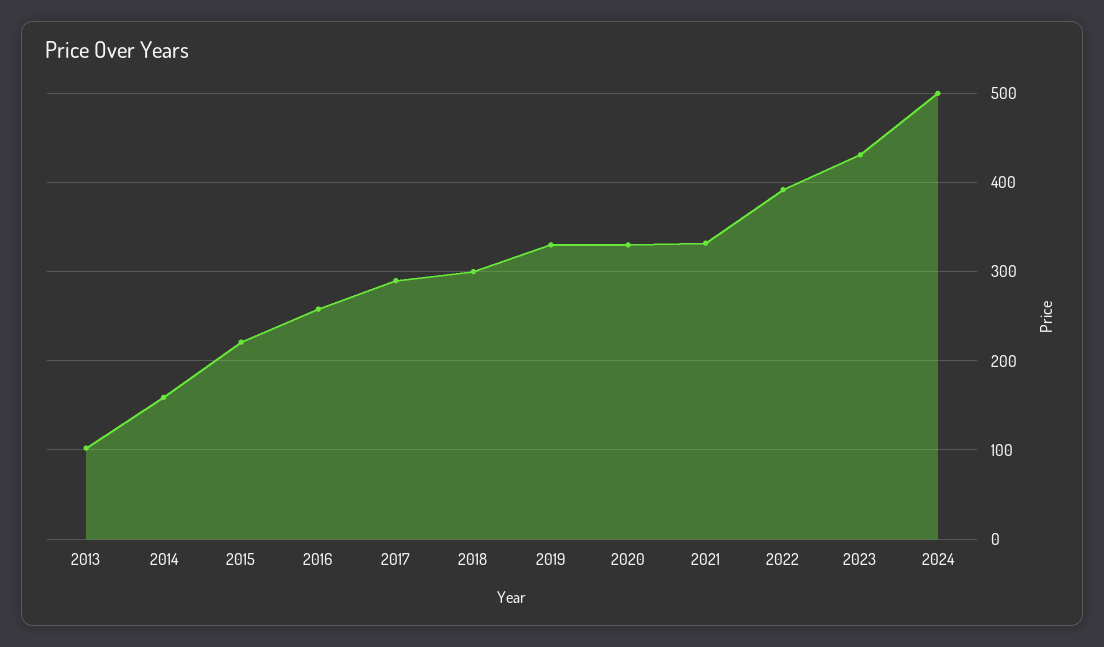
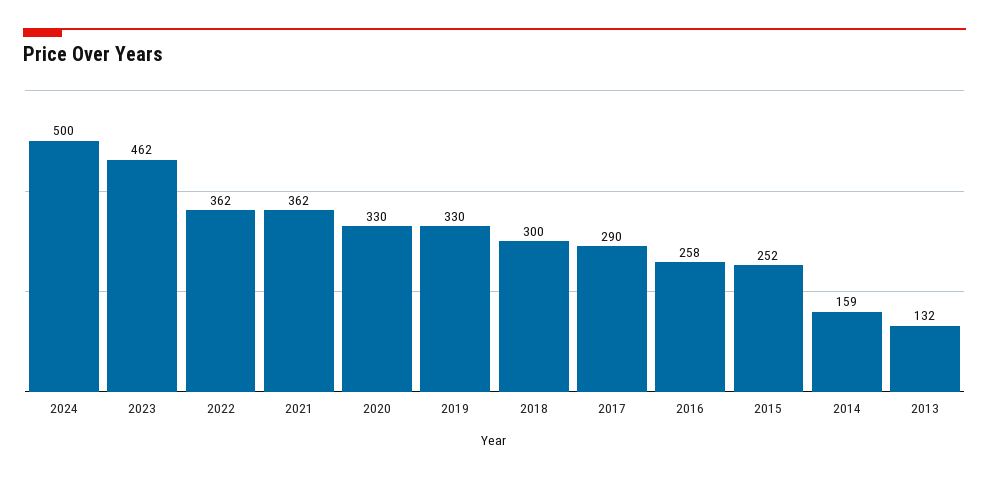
  {
-   "2013": 100,
+   "2013": 132,
    "2014": 159,
-   "2015": 220,
+   "2015": 252,
    "2016": 258,
    "2017": 290,
    "2018": 300,
    "2019": 330,
    "2020": 330,
-   "2021": 330,
+   "2021": 362,
-   "2022": 390,
+   "2022": 362,
-   "2023": 430,
+   "2023": 462,
    "2024": 500
  }

